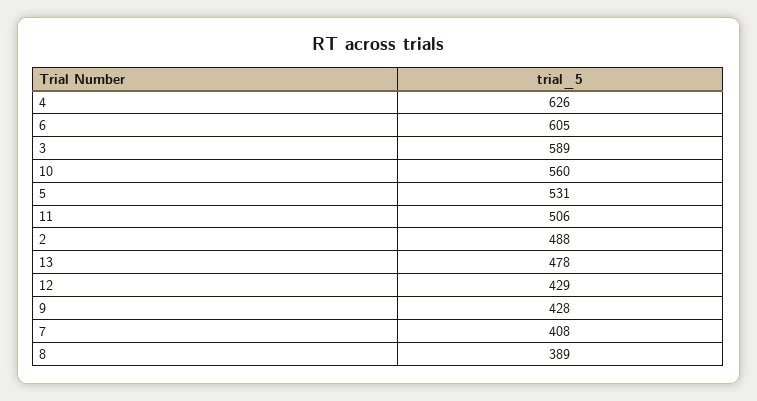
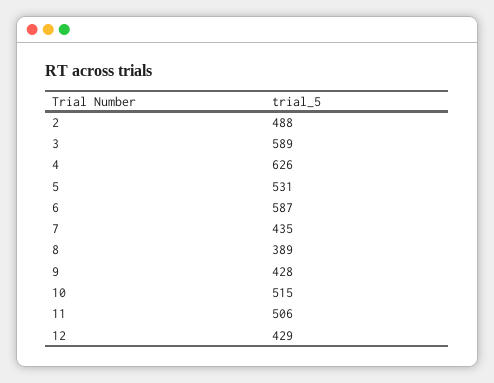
  {
    "4": 626,
-   "6": 605,
+   "6": 587,
    "3": 589,
-   "10": 560,
+   "10": 515,
    "5": 531,
    "11": 506,
    "2": 488,
-   "13": 478,
    "12": 429,
    "9": 428,
-   "7": 408,
+   "7": 435,
    "8": 389
  }

